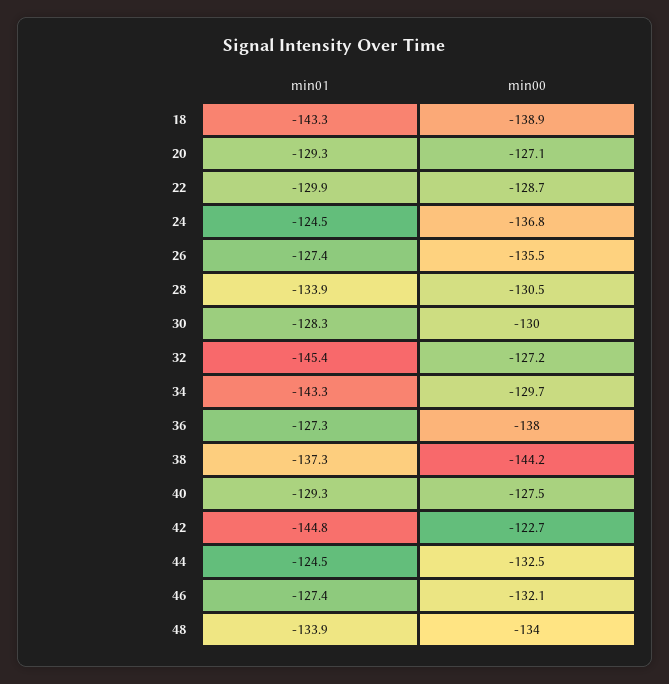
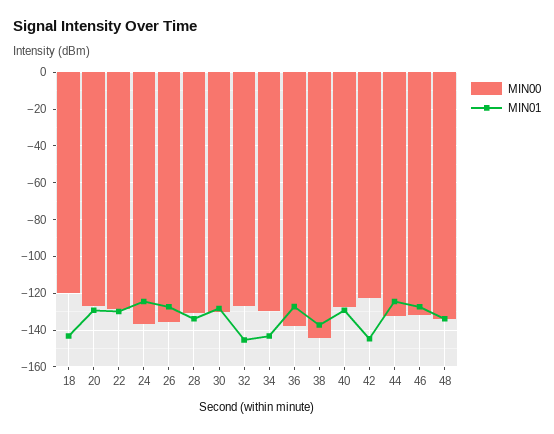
  {
    "min01": {
      "18": -143.3,
      "20": -129.3,
      "22": -129.9,
      "24": -124.5,
      "26": -127.4,
      "28": -133.9,
      "30": -128.3,
      "32": -145.4,
      "34": -143.3,
      "36": -127.3,
      "38": -137.3,
      "40": -129.3,
      "42": -144.8,
      "44": -124.5,
      "46": -127.4,
      "48": -133.9
    },
    "min00": {
-     "18": -138.9,
+     "18": -120,
      "20": -127.1,
      "22": -128.7,
      "24": -136.8,
      "26": -135.5,
      "28": -130.5,
      "30": -130,
      "32": -127.2,
      "34": -129.7,
      "36": -138,
      "38": -144.2,
      "40": -127.5,
      "42": -122.7,
      "44": -132.5,
      "46": -132.1,
      "48": -134
    }
  }

